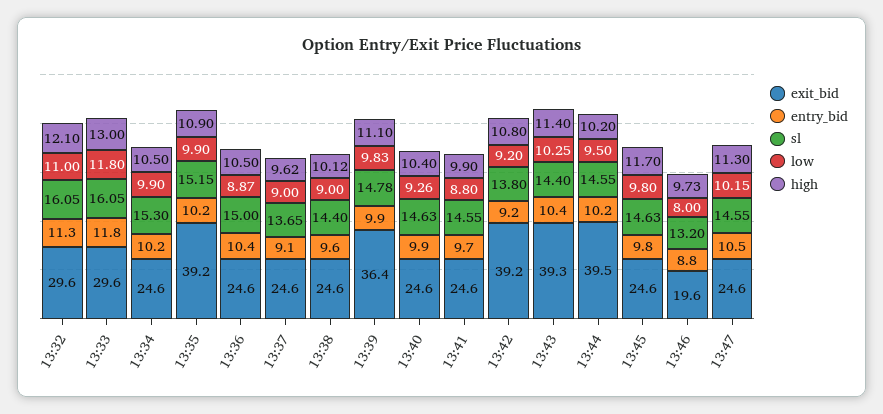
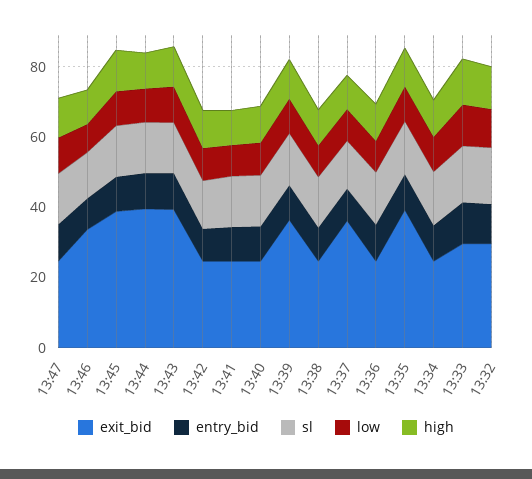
  {
    "exit_bid": {
      "13:32": 29.6,
      "13:33": 29.6,
      "13:34": 24.6,
      "13:35": 39.2,
      "13:36": 24.6,
-     "13:37": 24.6,
+     "13:37": 35,
      "13:38": 24.6,
      "13:39": 36.4,
      "13:40": 24.6,
      "13:41": 24.6,
-     "13:42": 39.2,
+     "13:42": 25,
      "13:43": 39.3,
      "13:44": 39.5,
-     "13:45": 24.6,
+     "13:45": 40,
-     "13:46": 19.6,
+     "13:46": 35,
      "13:47": 24.6
    },
    "entry_bid": {
      "13:32": 11.3,
      "13:33": 11.8,
      "13:34": 10.2,
      "13:35": 10.2,
      "13:36": 10.4,
      "13:37": 9.1,
      "13:38": 9.6,
      "13:39": 9.9,
      "13:40": 9.9,
      "13:41": 9.7,
      "13:42": 9.2,
      "13:43": 10.4,
      "13:44": 10.2,
      "13:45": 9.8,
      "13:46": 8.8,
      "13:47": 10.5
    },
    "sl": {
      "13:32": 16.05,
      "13:33": 16.05,
      "13:34": 15.3,
      "13:35": 15.15,
      "13:36": 15,
      "13:37": 13.65,
      "13:38": 14.4,
      "13:39": 14.78,
      "13:40": 14.63,
      "13:41": 14.55,
      "13:42": 13.8,
      "13:43": 14.4,
      "13:44": 14.55,
      "13:45": 14.63,
      "13:46": 13.2,
      "13:47": 14.55
    },
    "low": {
      "13:32": 11,
      "13:33": 11.8,
      "13:34": 9.9,
      "13:35": 9.9,
      "13:36": 8.87,
      "13:37": 9,
      "13:38": 9,
      "13:39": 9.83,
      "13:40": 9.26,
      "13:41": 8.8,
      "13:42": 9.2,
      "13:43": 10.25,
      "13:44": 9.5,
      "13:45": 9.8,
      "13:46": 8,
      "13:47": 10.15
    },
    "high": {
      "13:32": 12.1,
      "13:33": 13,
      "13:34": 10.5,
      "13:35": 10.9,
      "13:36": 10.5,
      "13:37": 9.62,
      "13:38": 10.12,
      "13:39": 11.1,
      "13:40": 10.4,
      "13:41": 9.9,
      "13:42": 10.8,
      "13:43": 11.4,
      "13:44": 10.2,
      "13:45": 11.7,
      "13:46": 9.73,
      "13:47": 11.3
    }
  }

